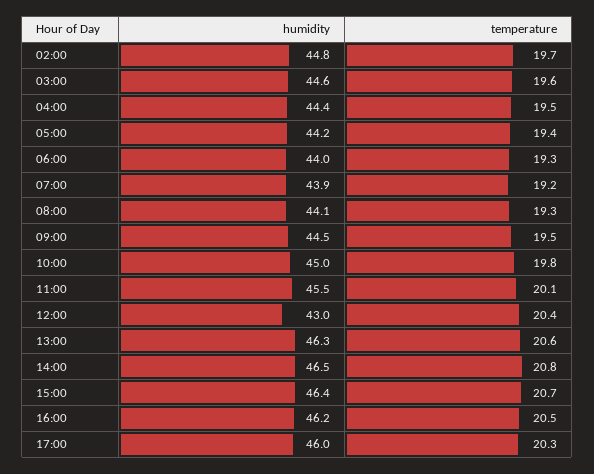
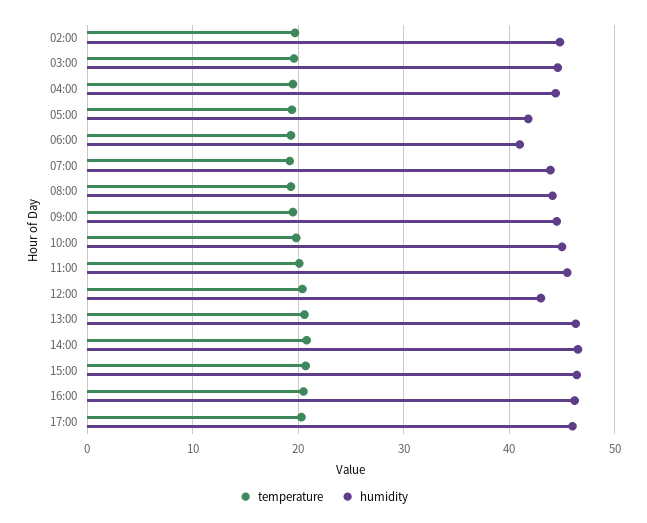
  {
    "humidity": {
      "02:00": 44.8,
      "03:00": 44.6,
      "04:00": 44.4,
-     "05:00": 44.2,
+     "05:00": 42,
-     "06:00": 44,
+     "06:00": 41,
      "07:00": 43.9,
      "08:00": 44.1,
      "09:00": 44.5,
      "10:00": 45,
      "11:00": 45.5,
      "12:00": 43,
      "13:00": 46.3,
      "14:00": 46.5,
      "15:00": 46.4,
      "16:00": 46.2,
      "17:00": 46
    },
    "temperature": {
      "02:00": 19.7,
      "03:00": 19.6,
      "04:00": 19.5,
      "05:00": 19.4,
      "06:00": 19.3,
      "07:00": 19.2,
      "08:00": 19.3,
      "09:00": 19.5,
      "10:00": 19.8,
      "11:00": 20.1,
      "12:00": 20.4,
      "13:00": 20.6,
      "14:00": 20.8,
      "15:00": 20.7,
      "16:00": 20.5,
      "17:00": 20.3
    }
  }

